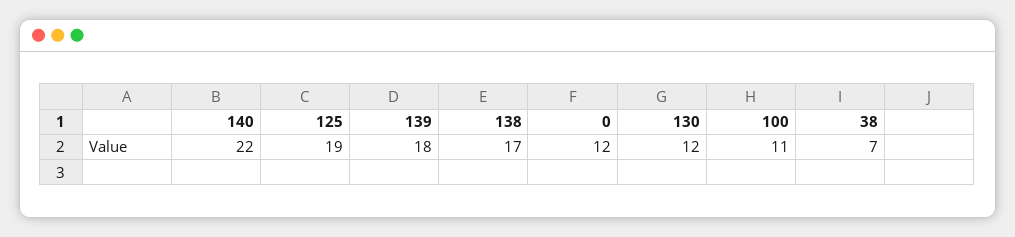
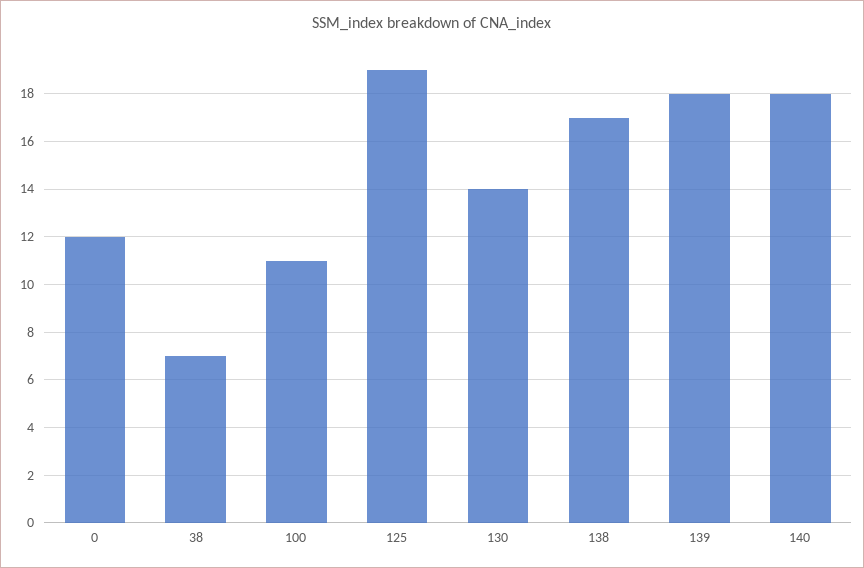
  {
-   "140": 22,
+   "140": 18,
    "125": 19,
    "139": 18,
    "138": 17,
    "0": 12,
-   "130": 12,
+   "130": 14,
    "100": 11,
    "38": 7
  }

